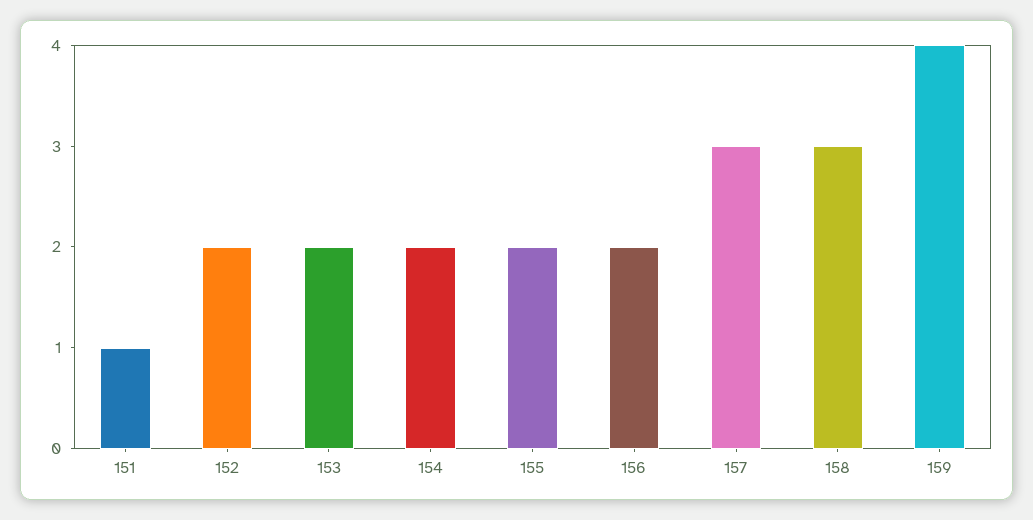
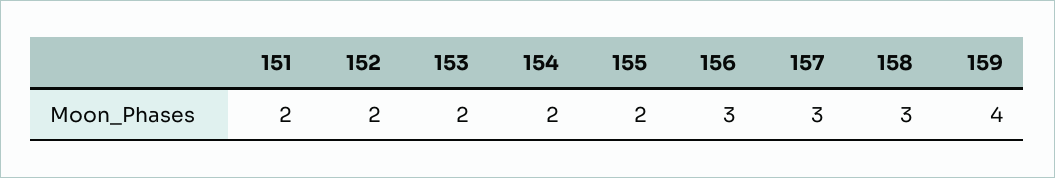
  {
-   "151": 1,
+   "151": 2,
    "152": 2,
    "153": 2,
    "154": 2,
    "155": 2,
-   "156": 2,
+   "156": 3,
    "157": 3,
    "158": 3,
    "159": 4
  }

